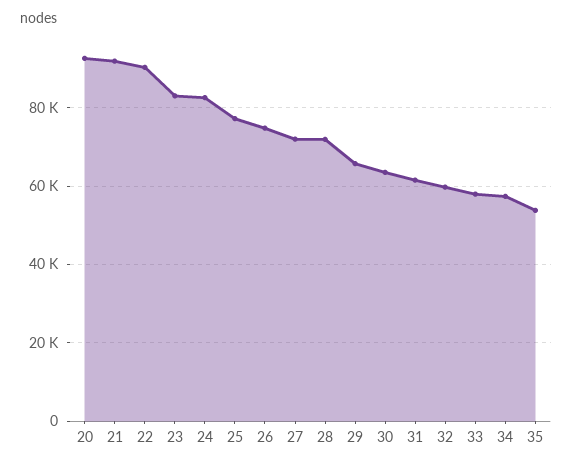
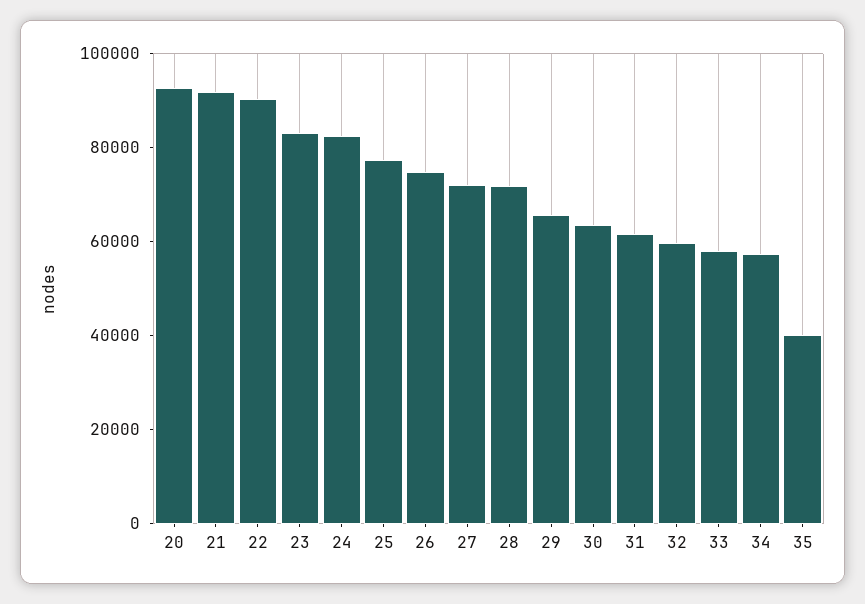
  {
    "20": 92000,
    "21": 92000,
    "22": 90000,
    "23": 84000,
    "24": 82000,
    "25": 78000,
    "26": 74000,
    "27": 72000,
    "28": 72000,
    "29": 66000,
    "30": 64000,
    "31": 62000,
    "32": 60000,
    "33": 58000,
    "34": 58000,
-   "35": 54000
+   "35": 40000
  }

